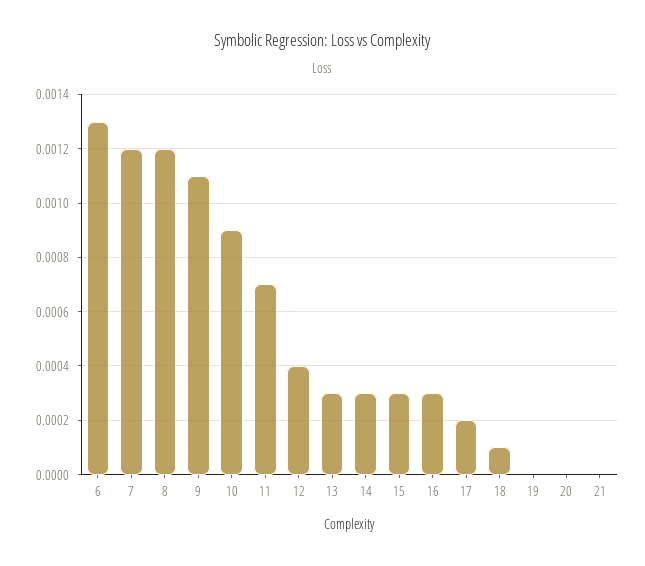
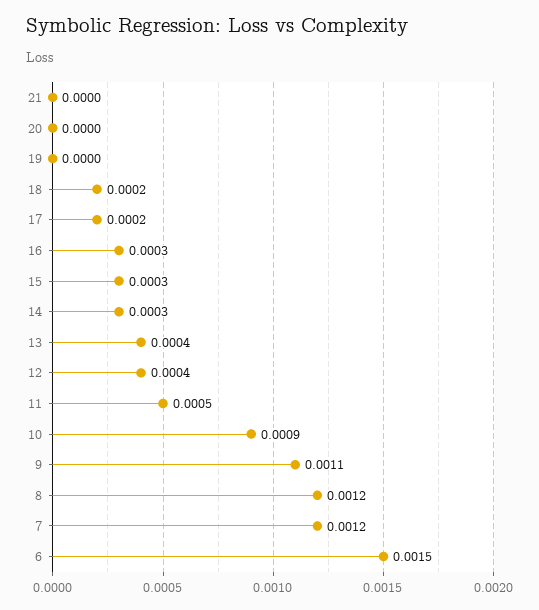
  {
-   "6": 0.0013,
+   "6": 0.0015,
    "7": 0.0012,
    "8": 0.0012,
    "9": 0.0011,
    "10": 0.0009,
-   "11": 0.0007,
+   "11": 0.0005,
    "12": 0.0004,
-   "13": 0.0003,
+   "13": 0.0004,
    "14": 0.0003,
    "15": 0.0003,
    "16": 0.0003,
    "17": 0.0002,
-   "18": 0.0001,
+   "18": 0.0002,
    "19": 0,
    "20": 0,
    "21": 0
  }

